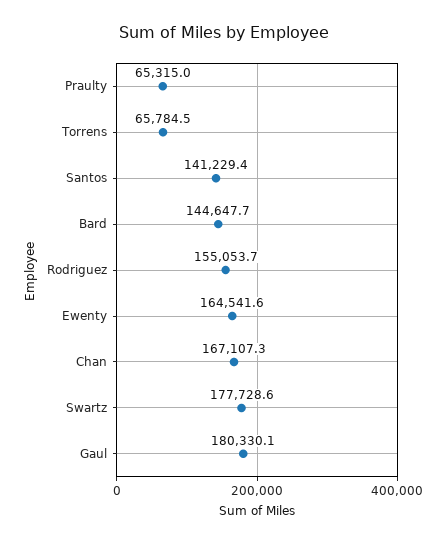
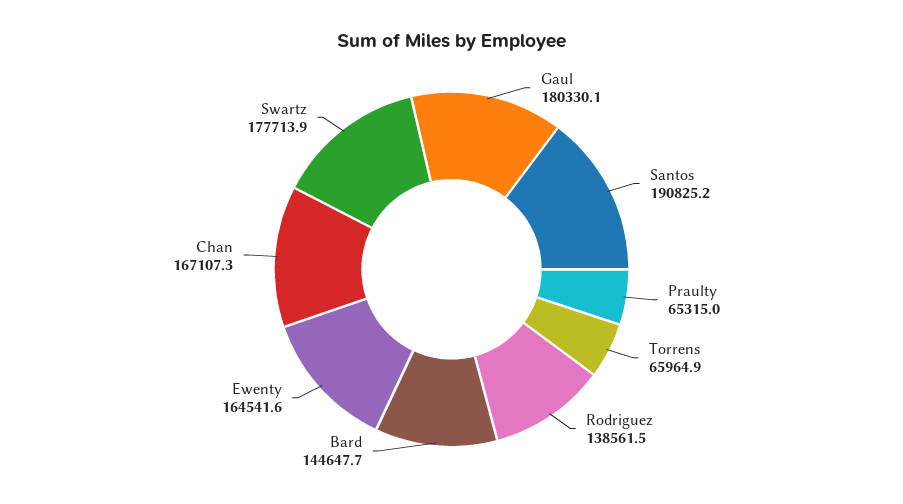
  {
    "Praulty": 65315,
-   "Torrens": 65784.5,
+   "Torrens": 65964.9,
-   "Santos": 141229.4,
+   "Santos": 190825.2,
    "Bard": 144647.7,
-   "Rodriguez": 155053.7,
+   "Rodriguez": 138561.5,
    "Ewenty": 164541.6,
    "Chan": 167107.3,
-   "Swartz": 177728.6,
+   "Swartz": 177713.9,
    "Gaul": 180330.1
  }

